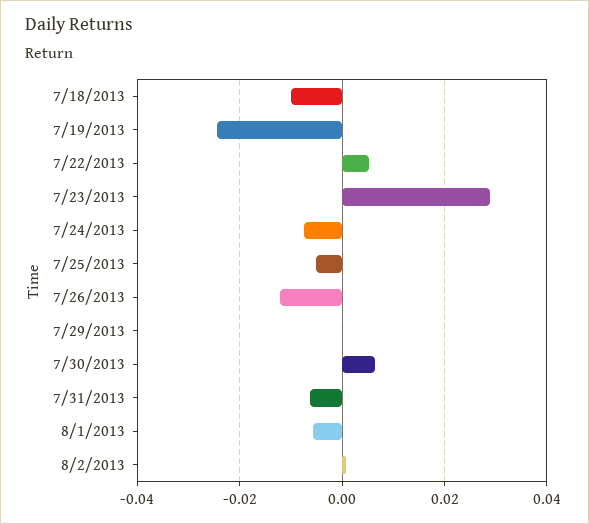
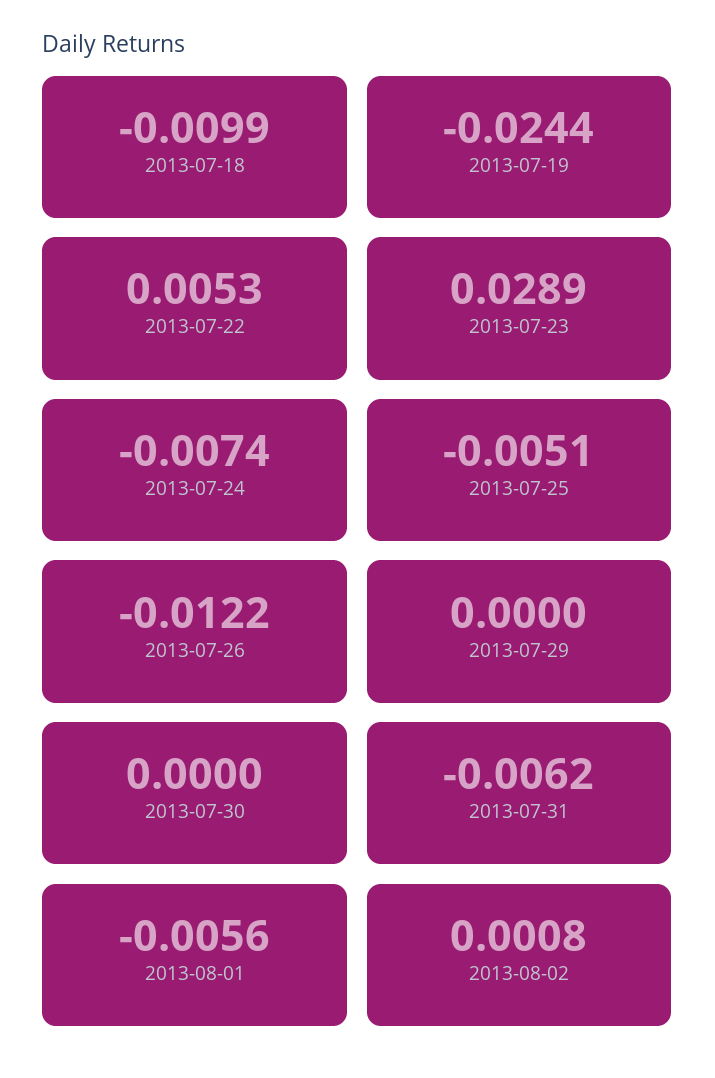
  {
    "7/18/2013": -0.0099,
    "7/19/2013": -0.0244,
    "7/22/2013": 0.0053,
    "7/23/2013": 0.0289,
    "7/24/2013": -0.0074,
    "7/25/2013": -0.0051,
    "7/26/2013": -0.0122,
    "7/29/2013": 0,
-   "7/30/2013": 0.006,
+   "7/30/2013": 0,
    "7/31/2013": -0.0062,
    "8/1/2013": -0.0056,
    "8/2/2013": 0.0008
  }

